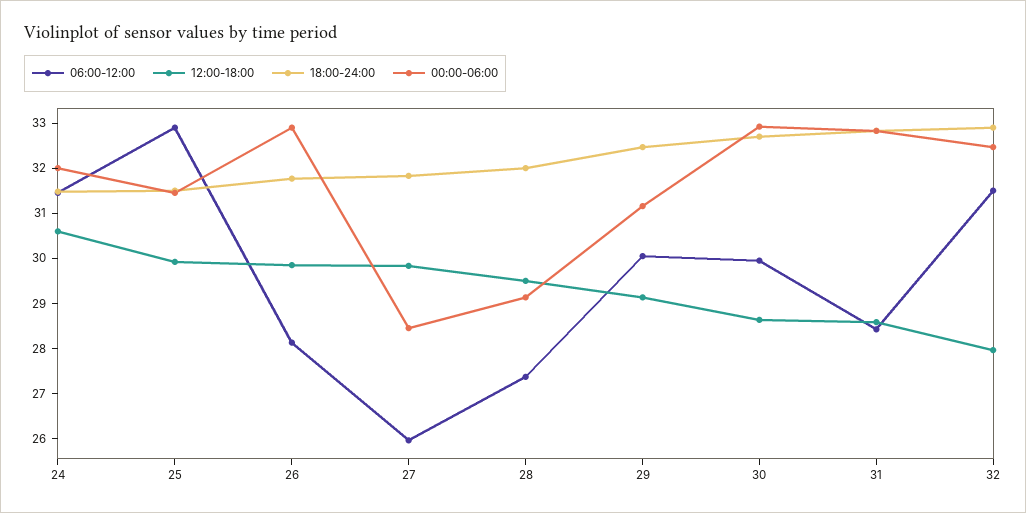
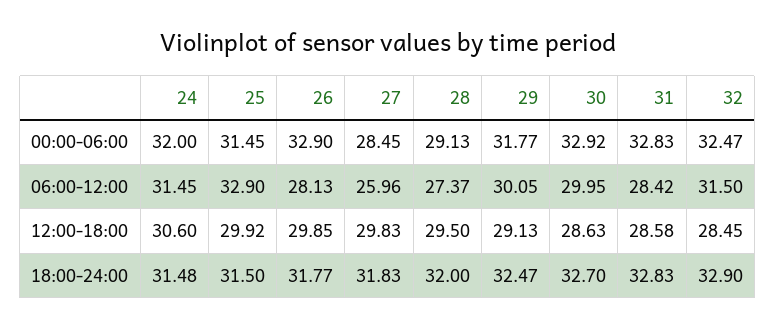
  {
    "06:00-12:00": {
      "24": 31.45,
      "25": 32.9,
      "26": 28.13,
      "27": 25.96,
      "28": 27.37,
      "29": 30.05,
      "30": 29.95,
      "31": 28.42,
      "32": 31.5
    },
    "12:00-18:00": {
      "24": 30.6,
      "25": 29.92,
      "26": 29.85,
      "27": 29.83,
      "28": 29.5,
      "29": 29.13,
      "30": 28.63,
      "31": 28.58,
-     "32": 28
+     "32": 28.45
    },
    "18:00-24:00": {
      "24": 31.48,
      "25": 31.5,
      "26": 31.77,
      "27": 31.83,
      "28": 32,
      "29": 32.47,
      "30": 32.7,
      "31": 32.83,
      "32": 32.9
    },
    "00:00-06:00": {
      "24": 32,
      "25": 31.45,
      "26": 32.9,
      "27": 28.45,
      "28": 29.13,
-     "29": 31.2,
+     "29": 31.77,
      "30": 32.92,
      "31": 32.83,
      "32": 32.47
    }
  }

